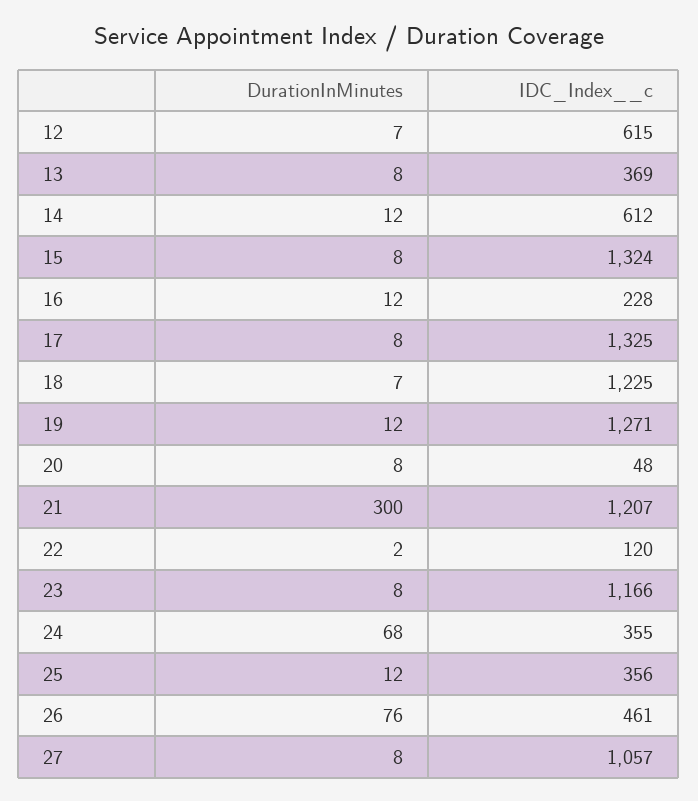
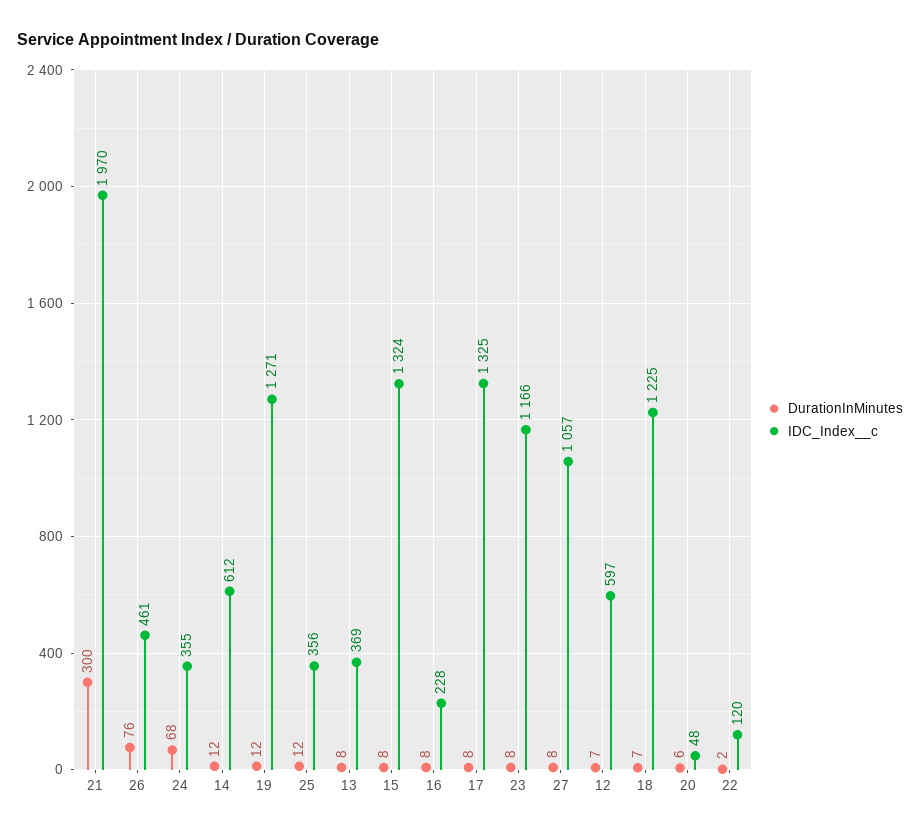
  {
    "DurationInMinutes": {
      "12": 7,
      "13": 8,
      "14": 12,
      "15": 8,
-     "16": 12,
+     "16": 8,
      "17": 8,
      "18": 7,
      "19": 12,
-     "20": 8,
+     "20": 6,
      "21": 300,
      "22": 2,
      "23": 8,
      "24": 68,
      "25": 12,
      "26": 76,
      "27": 8
    },
    "IDC_Index__c": {
-     "12": 615,
+     "12": 597,
      "13": 369,
      "14": 612,
      "15": 1324,
      "16": 228,
      "17": 1325,
      "18": 1225,
      "19": 1271,
      "20": 48,
-     "21": 1207,
+     "21": 1970,
      "22": 120,
      "23": 1166,
      "24": 355,
      "25": 356,
      "26": 461,
      "27": 1057
    }
  }

